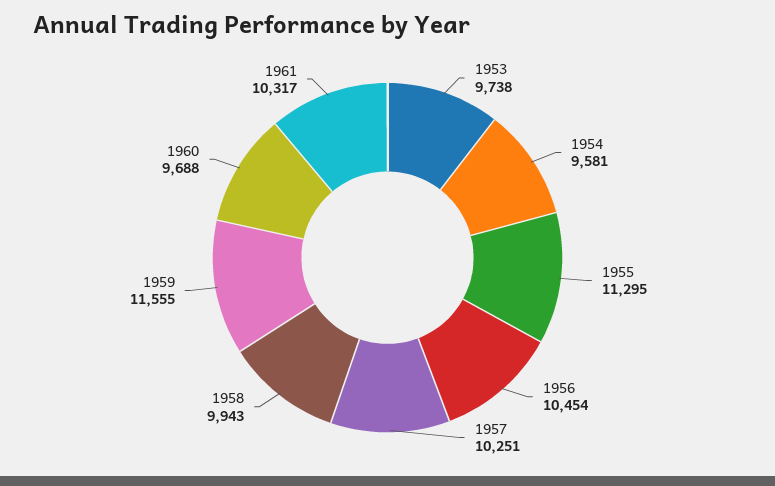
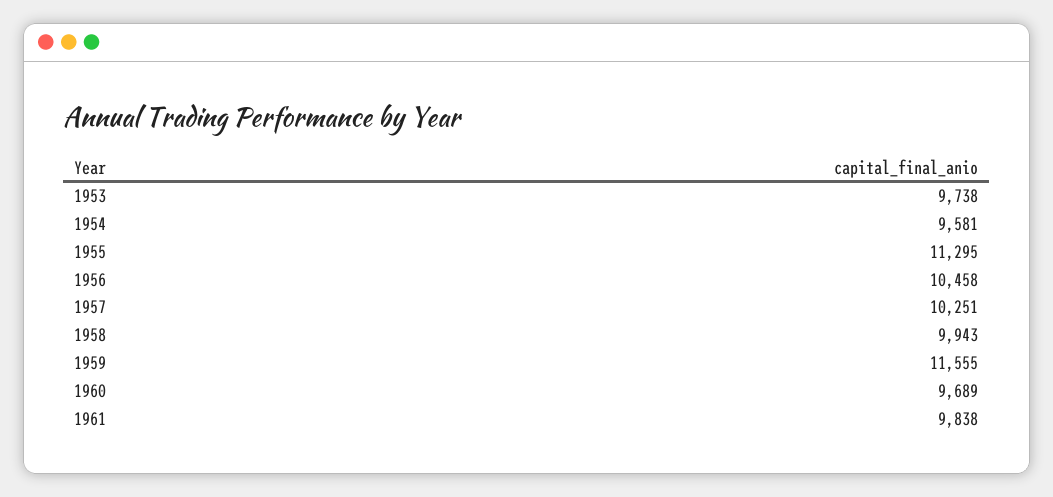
  {
    "1953": 9738,
    "1954": 9581,
    "1955": 11295,
-   "1956": 10454,
+   "1956": 10458,
    "1957": 10251,
    "1958": 9943,
    "1959": 11555,
-   "1960": 9688,
+   "1960": 9689,
-   "1961": 10317
+   "1961": 9838
  }

